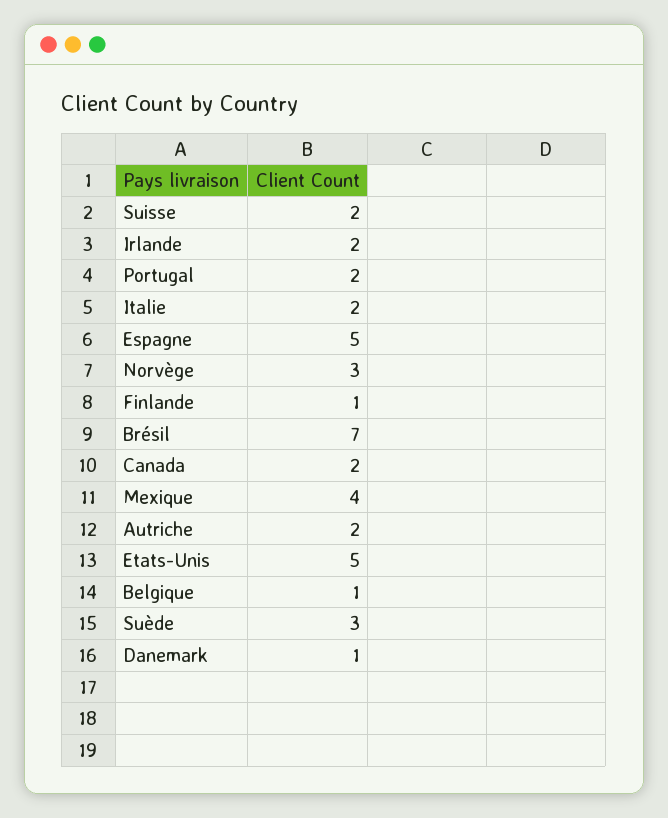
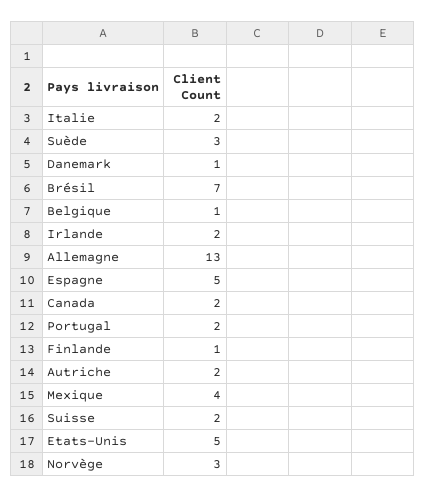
  {
    "Suisse": 2,
    "Irlande": 2,
    "Portugal": 2,
    "Italie": 2,
    "Espagne": 5,
    "Norvège": 3,
    "Finlande": 1,
    "Brésil": 7,
    "Canada": 2,
    "Mexique": 4,
    "Autriche": 2,
    "Etats-Unis": 5,
    "Belgique": 1,
    "Suède": 3,
-   "Danemark": 1
+   "Danemark": 1,
+   "Allemagne": 13
  }

